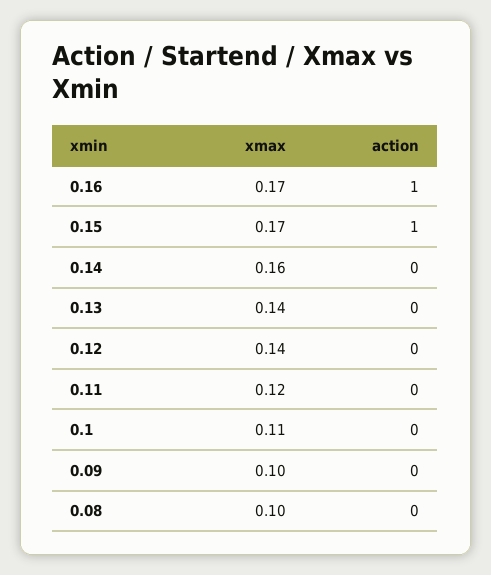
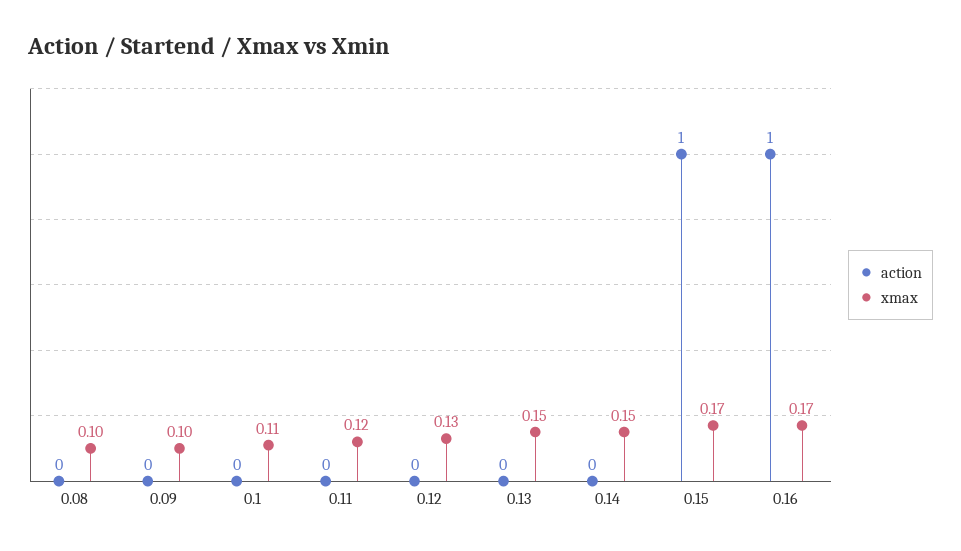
  {
    "xmax": {
      "0.16": 0.17,
      "0.15": 0.17,
-     "0.14": 0.16,
+     "0.14": 0.15,
-     "0.13": 0.14,
+     "0.13": 0.15,
-     "0.12": 0.14,
+     "0.12": 0.13,
      "0.11": 0.12,
      "0.1": 0.11,
      "0.09": 0.1,
      "0.08": 0.1
    },
    "action": {
      "0.16": 1,
      "0.15": 1,
      "0.14": 0,
      "0.13": 0,
      "0.12": 0,
      "0.11": 0,
      "0.1": 0,
      "0.09": 0,
      "0.08": 0
    }
  }

